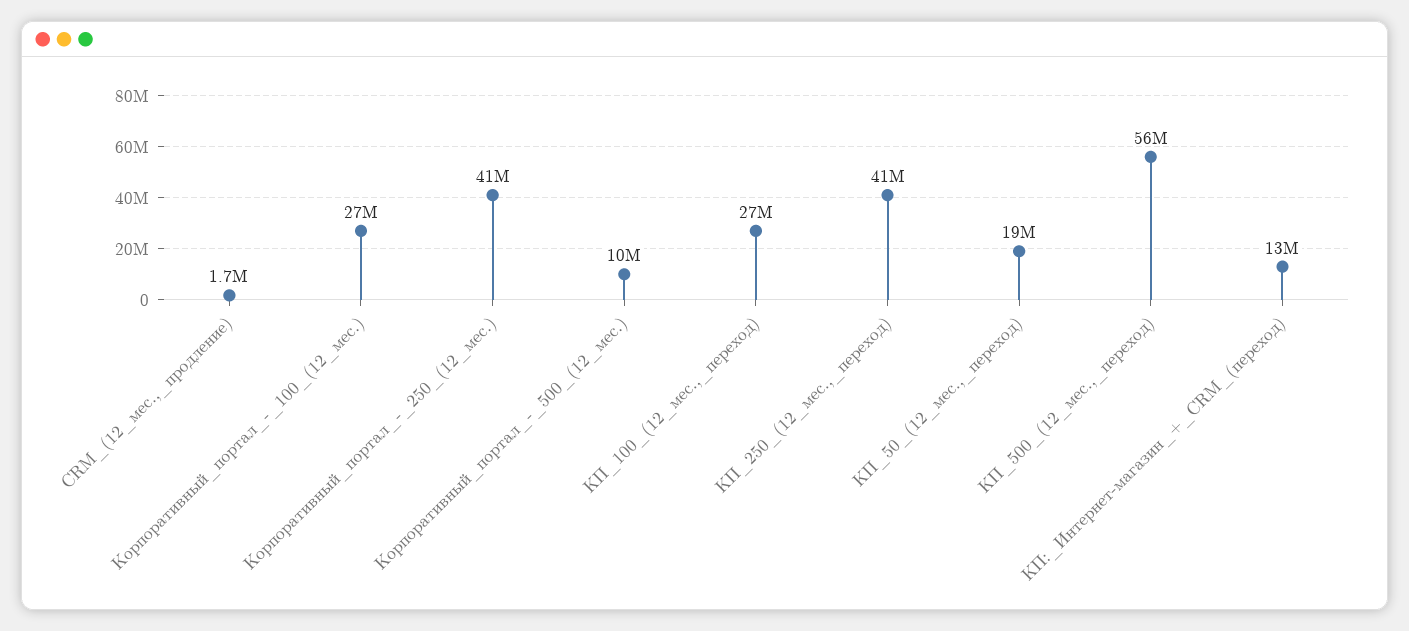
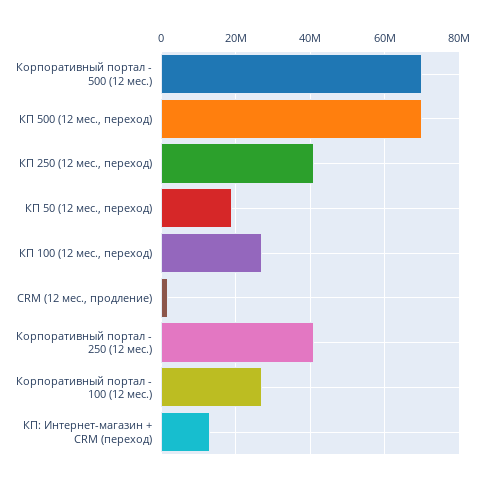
  {
    "CRM_(12_мес.,_продление)": 1700000,
    "Корпоративный_портал_-_100_(12_мес.)": 27000000,
    "Корпоративный_портал_-_250_(12_мес.)": 41000000,
-   "Корпоративный_портал_-_500_(12_мес.)": 10000000,
+   "Корпоративный_портал_-_500_(12_мес.)": 70000000,
    "КП_100_(12_мес.,_переход)": 27000000,
    "КП_250_(12_мес.,_переход)": 41000000,
    "КП_50_(12_мес.,_переход)": 19000000,
-   "КП_500_(12_мес.,_переход)": 56000000,
+   "КП_500_(12_мес.,_переход)": 70000000,
    "КП:_Интернет-магазин_+_CRM_(переход)": 13000000
  }

